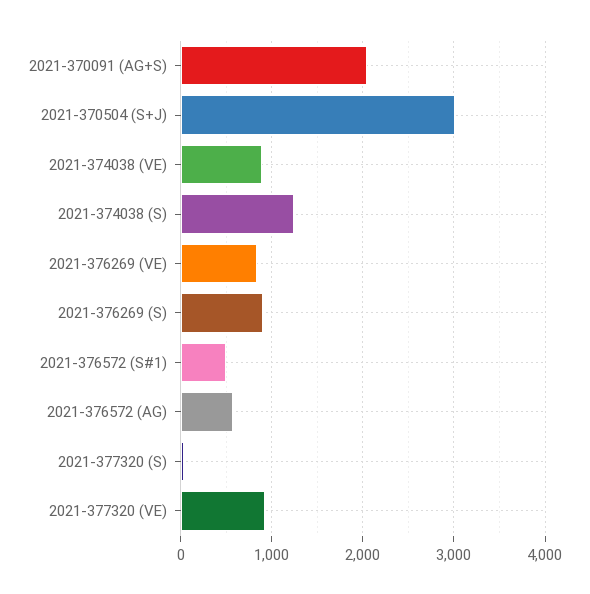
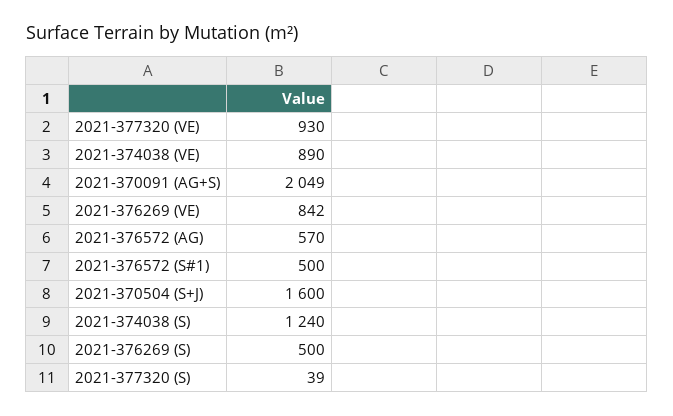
  {
    "2021-370091 (AG+S)": 2049,
-   "2021-370504 (S+J)": 3000,
+   "2021-370504 (S+J)": 1600,
    "2021-374038 (VE)": 890,
    "2021-374038 (S)": 1240,
    "2021-376269 (VE)": 842,
-   "2021-376269 (S)": 900,
+   "2021-376269 (S)": 500,
    "2021-376572 (S#1)": 500,
    "2021-376572 (AG)": 570,
    "2021-377320 (S)": 39,
    "2021-377320 (VE)": 930
  }

